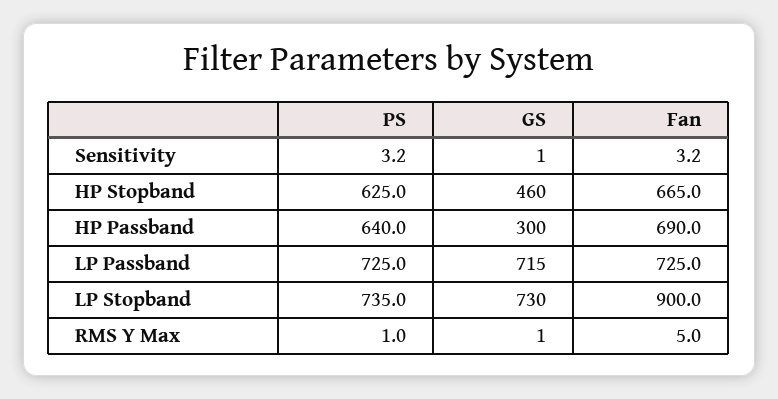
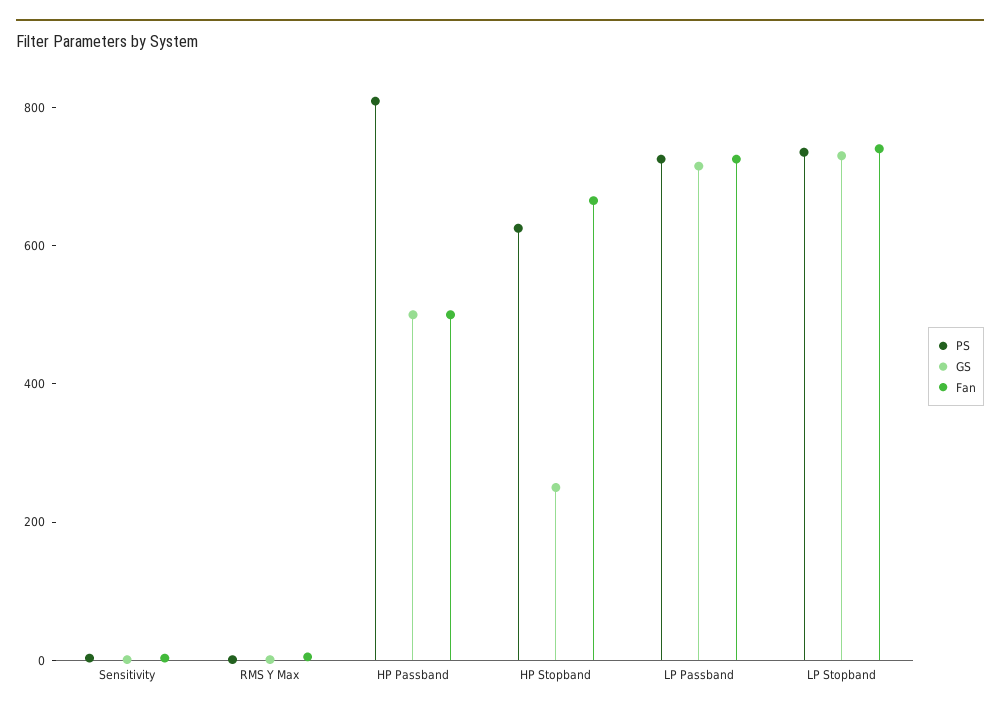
  {
    "PS": {
      "Sensitivity": 3.2,
      "HP Stopband": 625,
-     "HP Passband": 640,
+     "HP Passband": 800,
      "LP Passband": 725,
      "LP Stopband": 735,
      "RMS Y Max": 1
    },
    "GS": {
      "Sensitivity": 1,
-     "HP Stopband": 460,
+     "HP Stopband": 250,
-     "HP Passband": 300,
+     "HP Passband": 500,
      "LP Passband": 715,
      "LP Stopband": 730,
      "RMS Y Max": 1
    },
    "Fan": {
      "Sensitivity": 3.2,
      "HP Stopband": 665,
-     "HP Passband": 690,
+     "HP Passband": 500,
      "LP Passband": 725,
-     "LP Stopband": 900,
+     "LP Stopband": 750,
      "RMS Y Max": 5
    }
  }

